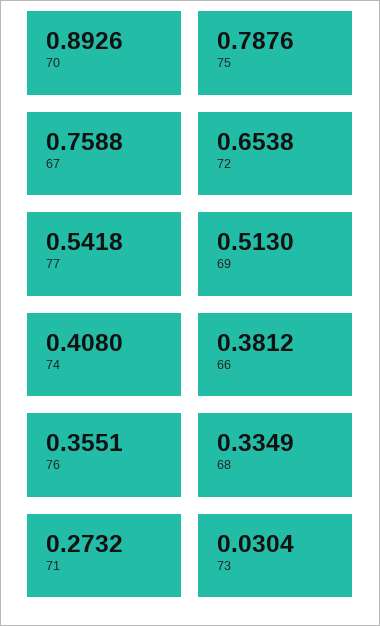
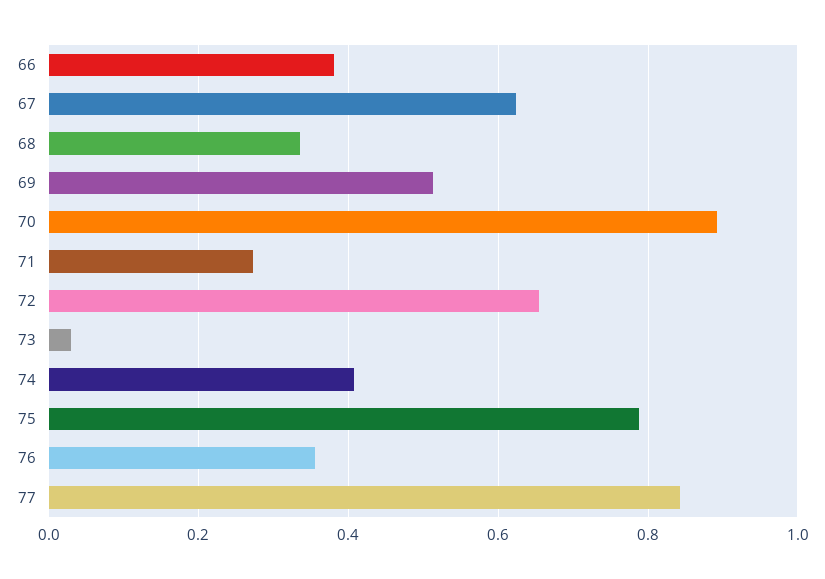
  {
    "70": 0.8926,
    "75": 0.7876,
-   "67": 0.7588,
+   "67": 0.62,
    "72": 0.6538,
-   "77": 0.5418,
+   "77": 0.84,
    "69": 0.513,
    "74": 0.408,
    "66": 0.3812,
    "76": 0.3551,
    "68": 0.3349,
    "71": 0.2732,
    "73": 0.0304
  }

